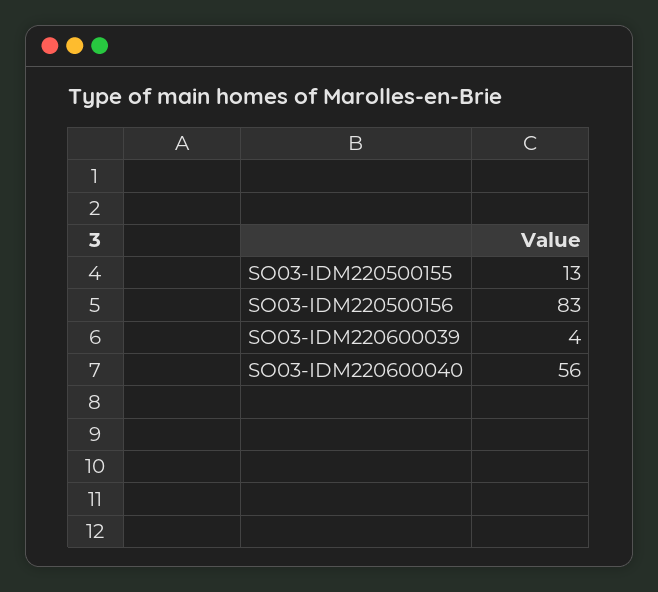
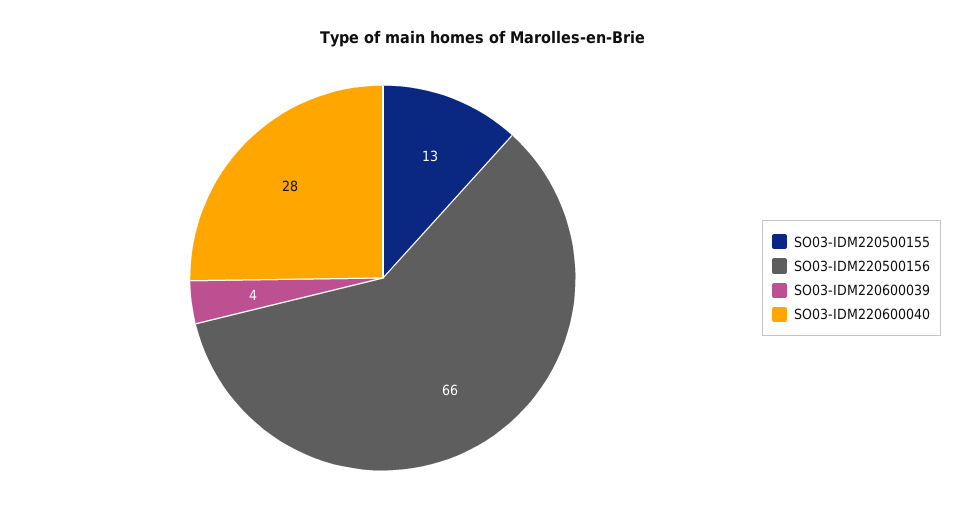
  {
    "SO03-IDM220500155": 13,
-   "SO03-IDM220500156": 83,
+   "SO03-IDM220500156": 66,
    "SO03-IDM220600039": 4,
-   "SO03-IDM220600040": 56
+   "SO03-IDM220600040": 28
  }

